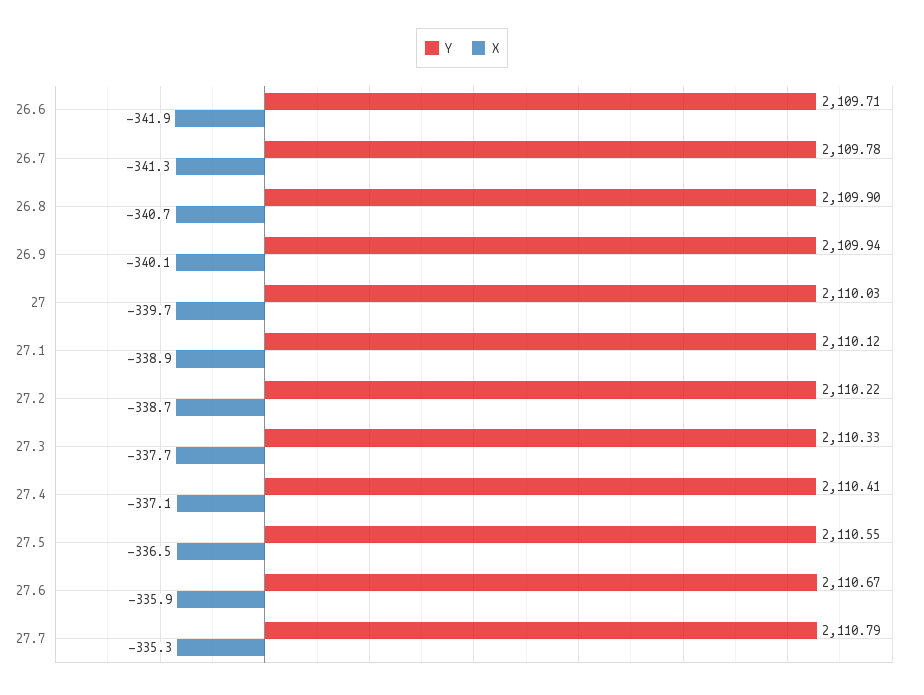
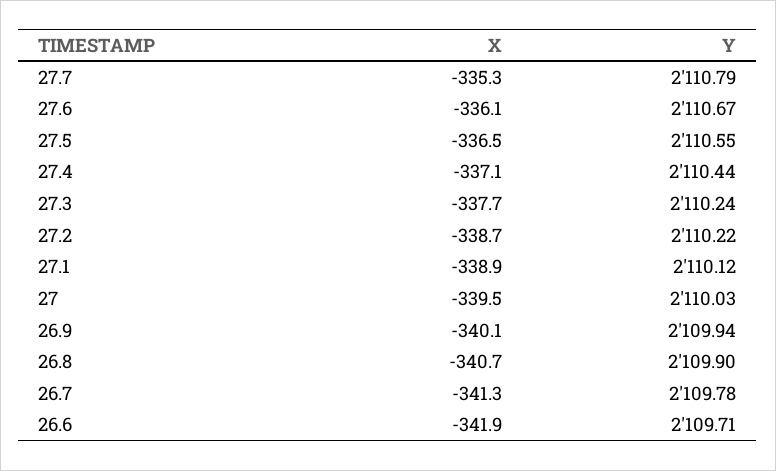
  {
    "Y": {
      "26.6": 2109.71,
      "26.7": 2109.78,
      "26.8": 2109.9,
      "26.9": 2109.94,
      "27": 2110.03,
      "27.1": 2110.12,
      "27.2": 2110.22,
-     "27.3": 2110.33,
+     "27.3": 2110.24,
-     "27.4": 2110.41,
+     "27.4": 2110.44,
      "27.5": 2110.55,
      "27.6": 2110.67,
      "27.7": 2110.79
    },
    "X": {
      "26.6": -341.9,
      "26.7": -341.3,
      "26.8": -340.7,
      "26.9": -340.1,
-     "27": -339.7,
+     "27": -339.5,
      "27.1": -338.9,
      "27.2": -338.7,
      "27.3": -337.7,
      "27.4": -337.1,
      "27.5": -336.5,
-     "27.6": -335.9,
+     "27.6": -336.1,
      "27.7": -335.3
    }
  }

